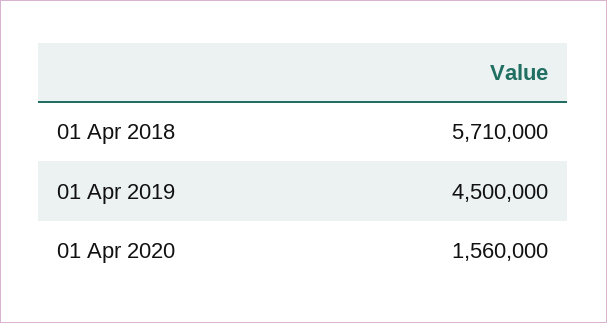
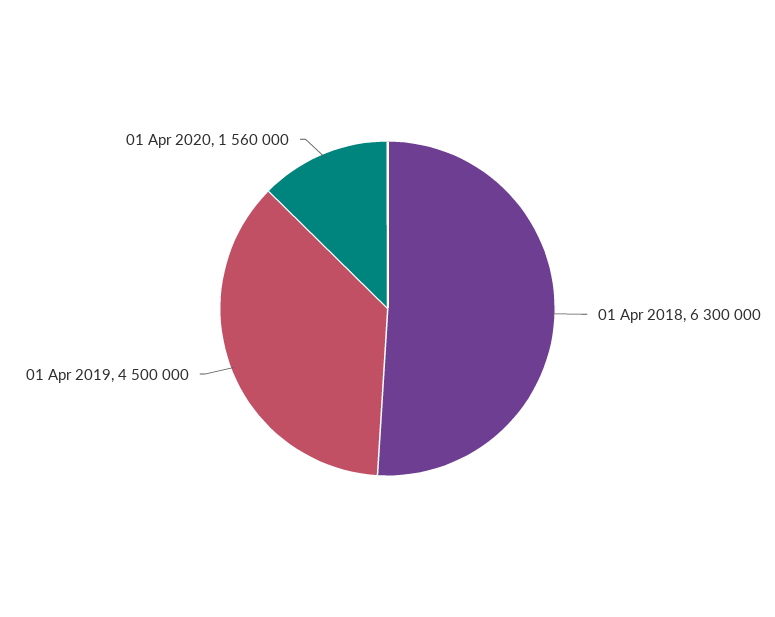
  {
-   "01 Apr 2018": 5710000,
+   "01 Apr 2018": 6300000,
    "01 Apr 2019": 4500000,
    "01 Apr 2020": 1560000
  }

